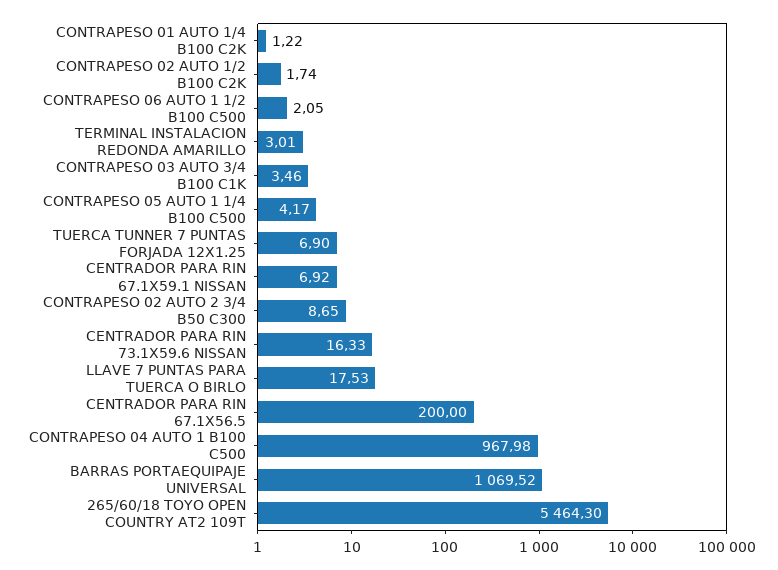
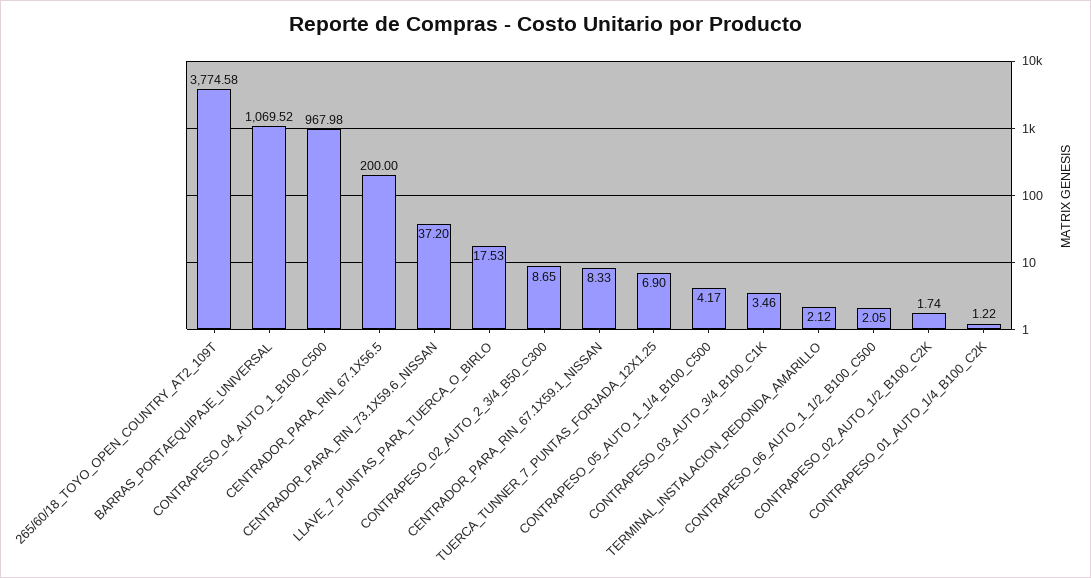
  {
    "CONTRAPESO 01 AUTO 1/4 B100 C2K": 1.22,
    "CONTRAPESO 02 AUTO 1/2 B100 C2K": 1.74,
    "CONTRAPESO 06 AUTO 1 1/2 B100 C500": 2.05,
-   "TERMINAL INSTALACION REDONDA AMARILLO": 3.01,
+   "TERMINAL INSTALACION REDONDA AMARILLO": 2.12,
    "CONTRAPESO 03 AUTO 3/4 B100 C1K": 3.46,
    "CONTRAPESO 05 AUTO 1 1/4 B100 C500": 4.17,
    "TUERCA TUNNER 7 PUNTAS FORJADA 12X1.25": 6.9,
-   "CENTRADOR PARA RIN 67.1X59.1 NISSAN": 6.92,
+   "CENTRADOR PARA RIN 67.1X59.1 NISSAN": 8.33,
    "CONTRAPESO 02 AUTO 2 3/4 B50 C300": 8.65,
-   "CENTRADOR PARA RIN 73.1X59.6 NISSAN": 16.33,
+   "CENTRADOR PARA RIN 73.1X59.6 NISSAN": 37.2,
    "LLAVE 7 PUNTAS PARA TUERCA O BIRLO": 17.53,
    "CENTRADOR PARA RIN 67.1X56.5": 200,
    "CONTRAPESO 04 AUTO 1 B100 C500": 967.98,
    "BARRAS PORTAEQUIPAJE UNIVERSAL": 1069.52,
-   "265/60/18 TOYO OPEN COUNTRY AT2 109T": 5464.3
+   "265/60/18 TOYO OPEN COUNTRY AT2 109T": 3774.58
  }

